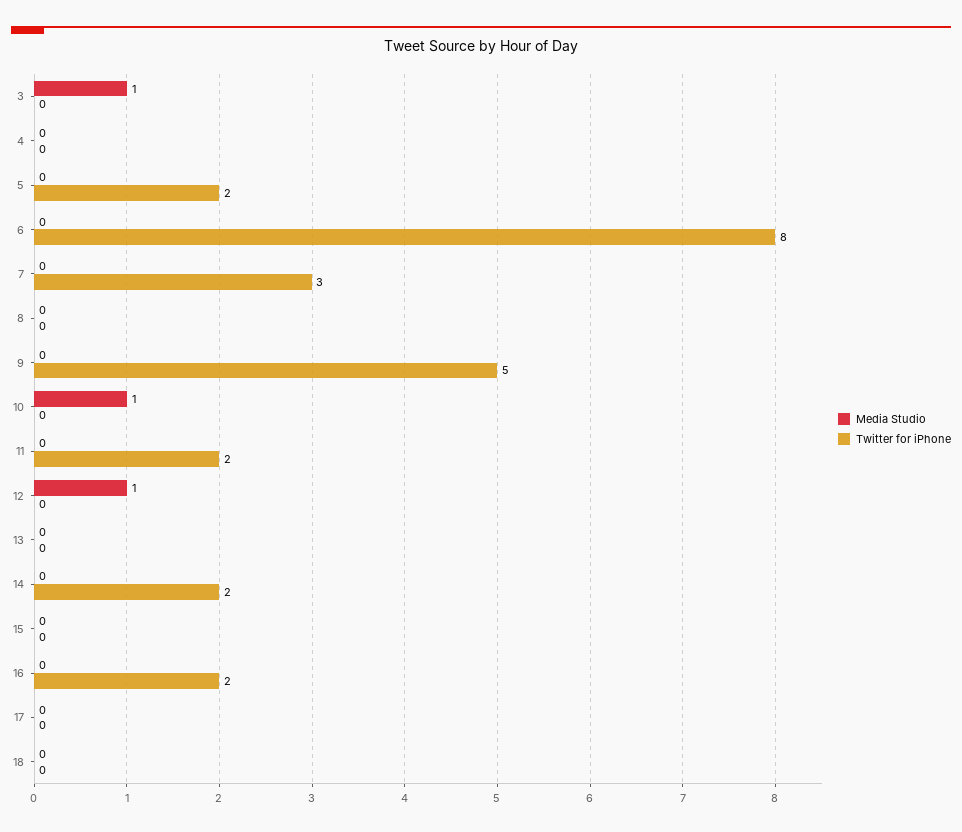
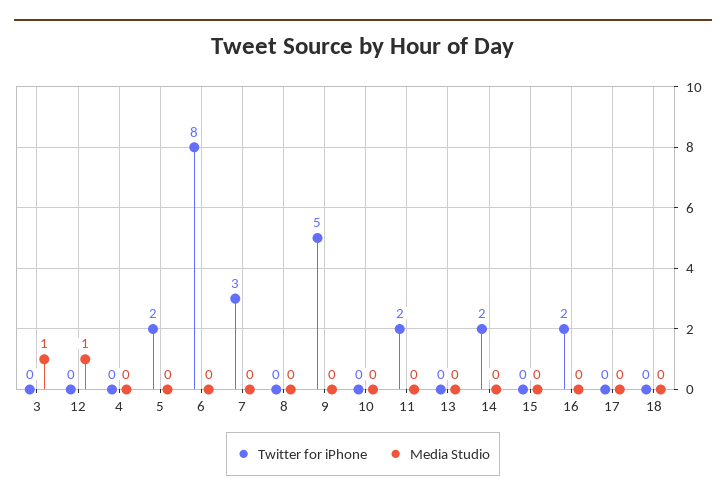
  {
    "Media Studio": {
      "3": 1,
      "4": 0,
      "5": 0,
      "6": 0,
      "7": 0,
      "8": 0,
      "9": 0,
-     "10": 1,
+     "10": 0,
      "11": 0,
      "12": 1,
      "13": 0,
      "14": 0,
      "15": 0,
      "16": 0,
      "17": 0,
      "18": 0
    },
    "Twitter for iPhone": {
      "3": 0,
      "4": 0,
      "5": 2,
      "6": 8,
      "7": 3,
      "8": 0,
      "9": 5,
      "10": 0,
      "11": 2,
      "12": 0,
      "13": 0,
      "14": 2,
      "15": 0,
      "16": 2,
      "17": 0,
      "18": 0
    }
  }

